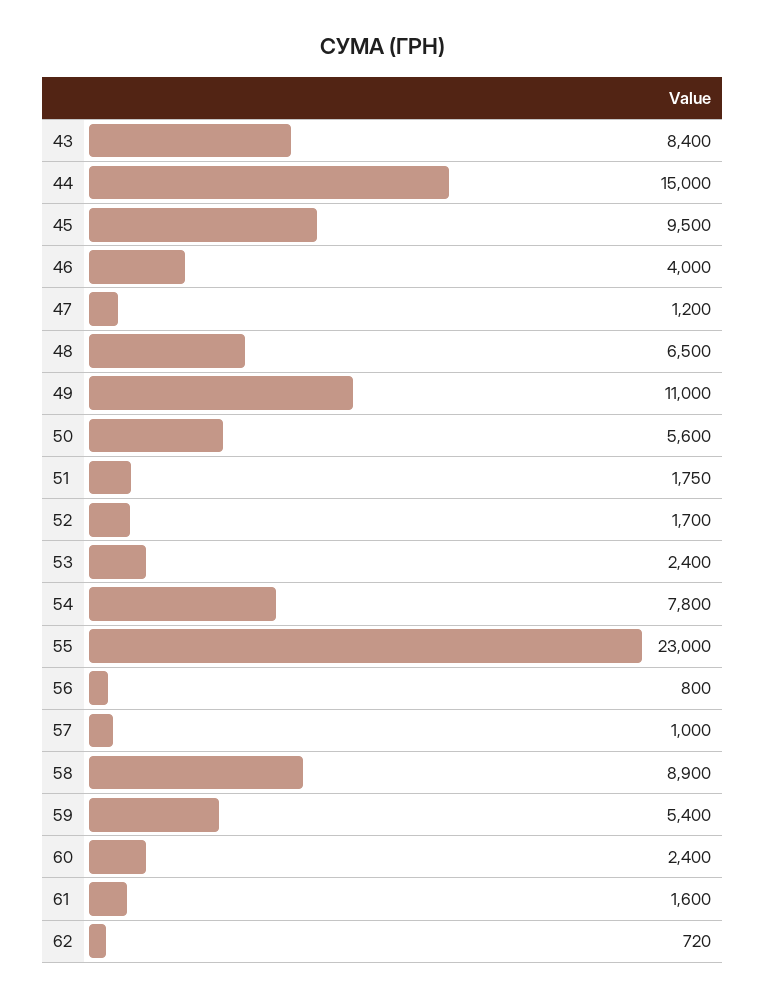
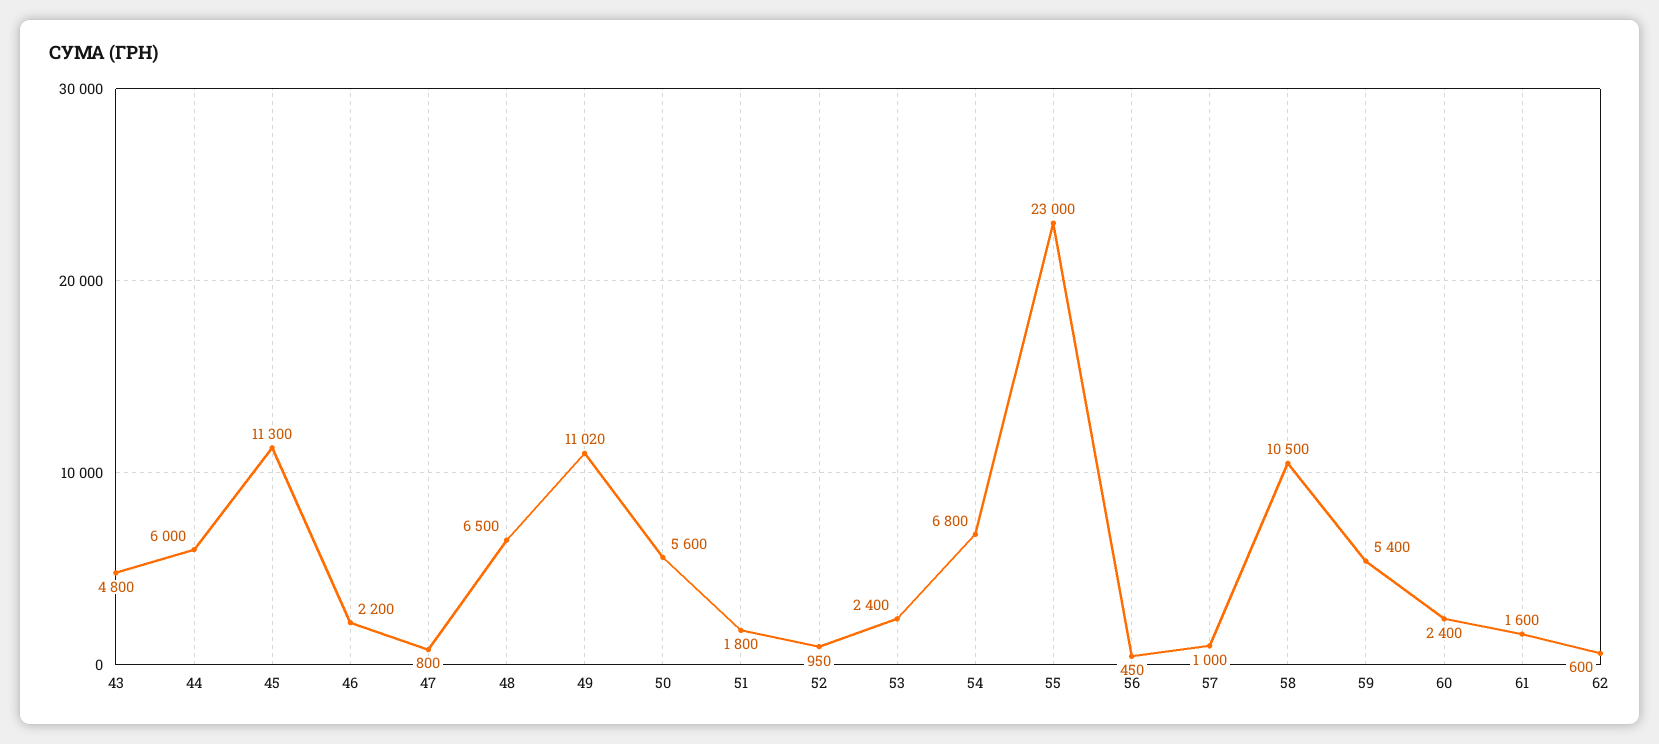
  {
-   "43": 8400,
+   "43": 4800,
-   "44": 15000,
+   "44": 6000,
-   "45": 9500,
+   "45": 11300,
-   "46": 4000,
+   "46": 2200,
-   "47": 1200,
+   "47": 800,
    "48": 6500,
-   "49": 11000,
+   "49": 11020,
    "50": 5600,
-   "51": 1750,
+   "51": 1800,
-   "52": 1700,
+   "52": 950,
    "53": 2400,
-   "54": 7800,
+   "54": 6800,
    "55": 23000,
-   "56": 800,
+   "56": 450,
    "57": 1000,
-   "58": 8900,
+   "58": 10500,
    "59": 5400,
    "60": 2400,
    "61": 1600,
-   "62": 720
+   "62": 600
  }

